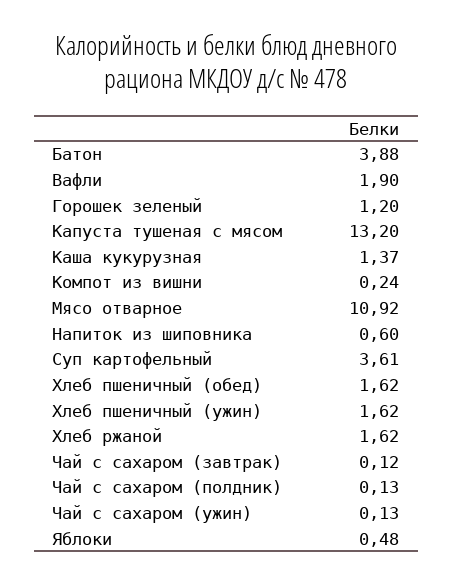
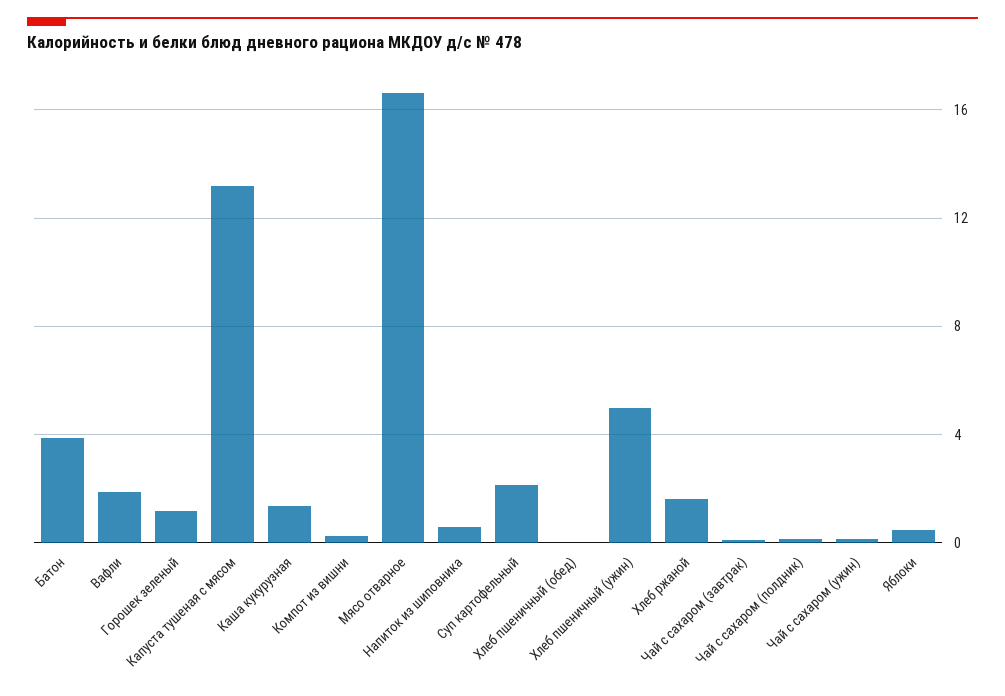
  {
    "Батон": 3.88,
    "Вафли": 1.9,
    "Горошек зеленый": 1.2,
    "Капуста тушеная с мясом": 13.2,
    "Каша кукурузная": 1.37,
    "Компот из вишни": 0.24,
-   "Мясо отварное": 10.92,
+   "Мясо отварное": 16.5,
    "Напиток из шиповника": 0.6,
-   "Суп картофельный": 3.61,
+   "Суп картофельный": 2,
-   "Хлеб пшеничный (обед)": 1.62,
+   "Хлеб пшеничный (обед)": 0,
-   "Хлеб пшеничный (ужин)": 1.62,
+   "Хлеб пшеничный (ужин)": 5,
    "Хлеб ржаной": 1.62,
    "Чай с сахаром (завтрак)": 0.12,
    "Чай с сахаром (полдник)": 0.13,
    "Чай с сахаром (ужин)": 0.13,
    "Яблоки": 0.48
  }

